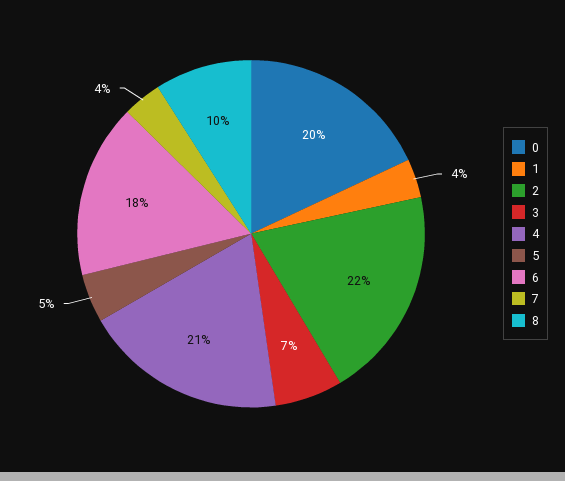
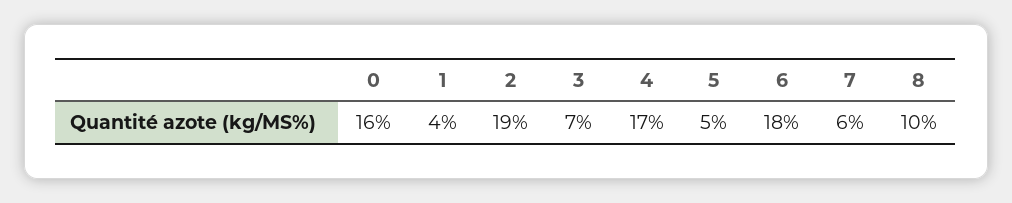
  {
-   "0": 20,
+   "0": 16,
    "1": 4,
-   "2": 22,
+   "2": 19,
    "3": 7,
-   "4": 21,
+   "4": 17,
    "5": 5,
    "6": 18,
-   "7": 4,
+   "7": 6,
    "8": 10
  }

